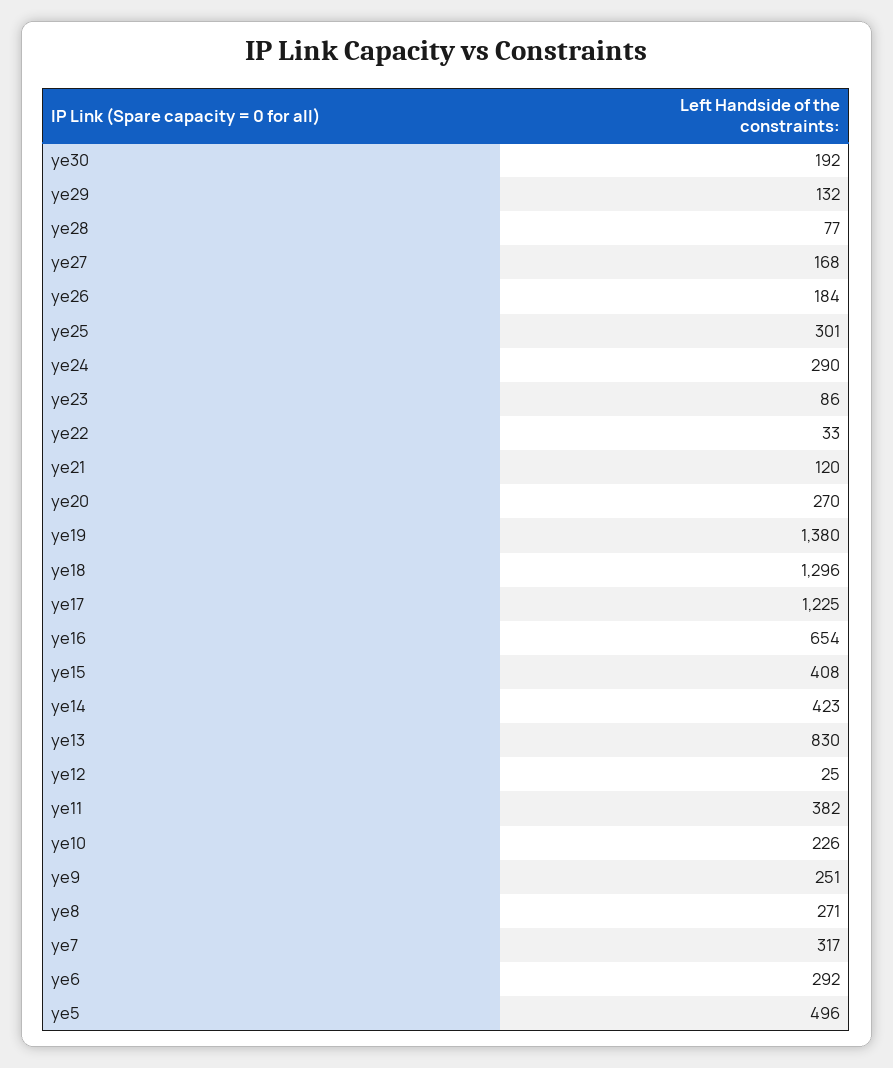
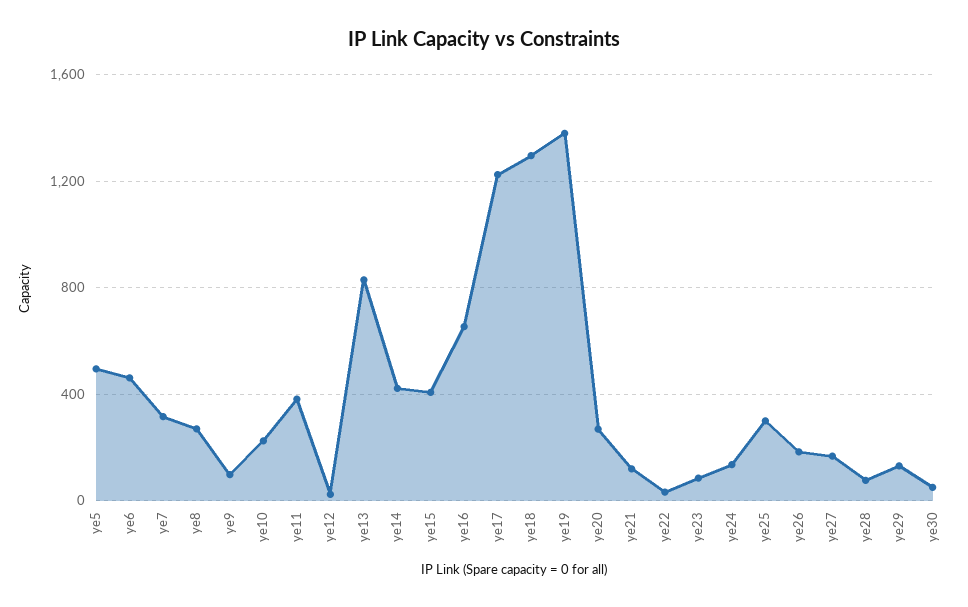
  {
-   "ye30": 192,
+   "ye30": 50,
    "ye29": 132,
    "ye28": 77,
    "ye27": 168,
    "ye26": 184,
    "ye25": 301,
-   "ye24": 290,
+   "ye24": 150,
    "ye23": 86,
    "ye22": 33,
    "ye21": 120,
    "ye20": 270,
    "ye19": 1380,
    "ye18": 1296,
    "ye17": 1225,
    "ye16": 654,
    "ye15": 408,
    "ye14": 423,
    "ye13": 830,
    "ye12": 25,
    "ye11": 382,
    "ye10": 226,
-   "ye9": 251,
+   "ye9": 100,
    "ye8": 271,
    "ye7": 317,
-   "ye6": 292,
+   "ye6": 450,
    "ye5": 496
  }

